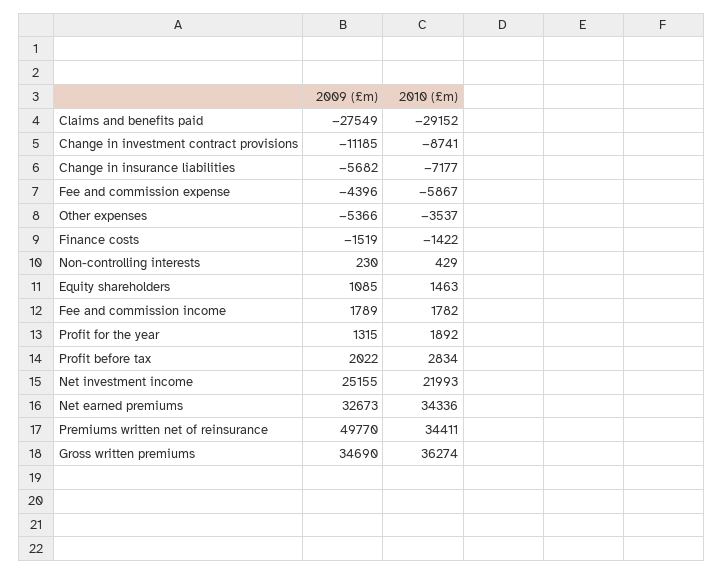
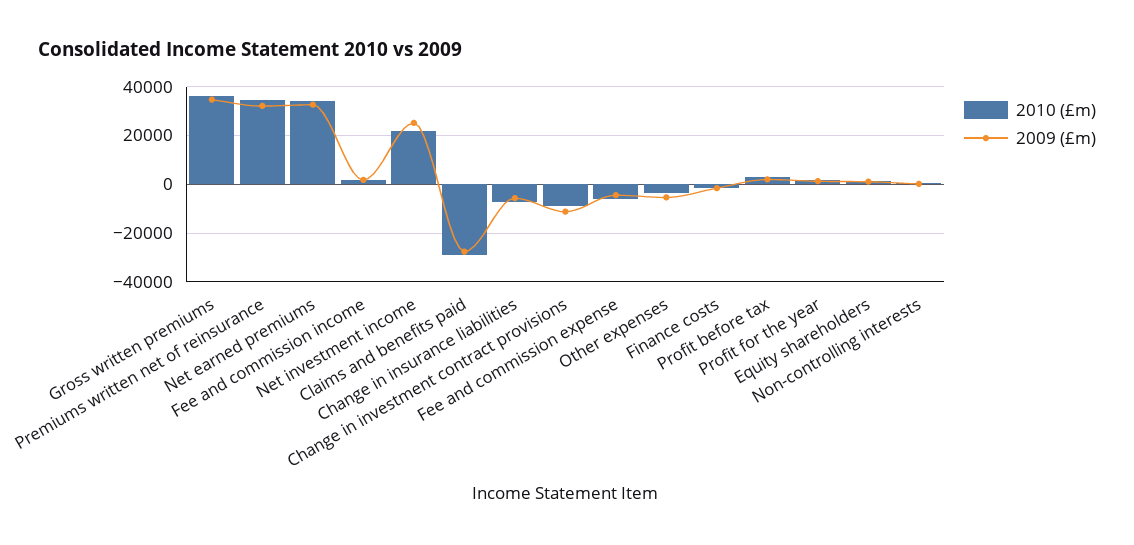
  {
    "2009 (£m)": {
      "Claims and benefits paid": -27549,
      "Change in investment contract provisions": -11185,
      "Change in insurance liabilities": -5682,
      "Fee and commission expense": -4396,
      "Other expenses": -5366,
      "Finance costs": -1519,
      "Non-controlling interests": 230,
      "Equity shareholders": 1085,
      "Fee and commission income": 1789,
      "Profit for the year": 1315,
      "Profit before tax": 2022,
      "Net investment income": 25155,
      "Net earned premiums": 32673,
-     "Premiums written net of reinsurance": 49770,
+     "Premiums written net of reinsurance": 32500,
      "Gross written premiums": 34690
    },
    "2010 (£m)": {
      "Claims and benefits paid": -29152,
      "Change in investment contract provisions": -8741,
      "Change in insurance liabilities": -7177,
      "Fee and commission expense": -5867,
      "Other expenses": -3537,
      "Finance costs": -1422,
      "Non-controlling interests": 429,
      "Equity shareholders": 1463,
      "Fee and commission income": 1782,
      "Profit for the year": 1892,
      "Profit before tax": 2834,
      "Net investment income": 21993,
      "Net earned premiums": 34336,
      "Premiums written net of reinsurance": 34411,
      "Gross written premiums": 36274
    }
  }

